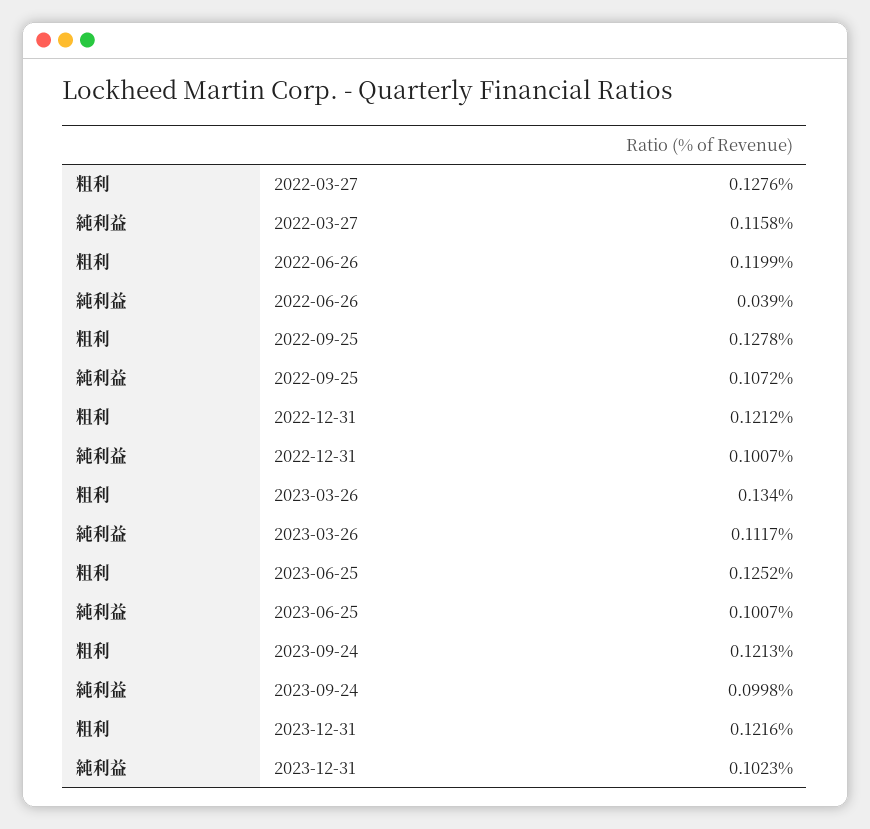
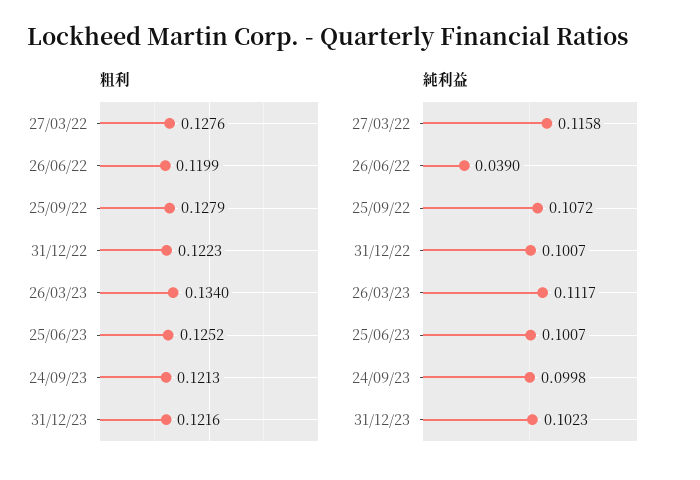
  {
    "粗利": {
      "2022-03-27": 0.1276,
      "2022-06-26": 0.1199,
-     "2022-09-25": 0.1278,
+     "2022-09-25": 0.1279,
-     "2022-12-31": 0.1212,
+     "2022-12-31": 0.1223,
      "2023-03-26": 0.134,
      "2023-06-25": 0.1252,
      "2023-09-24": 0.1213,
      "2023-12-31": 0.1216
    },
    "純利益": {
      "2022-03-27": 0.1158,
      "2022-06-26": 0.039,
      "2022-09-25": 0.1072,
      "2022-12-31": 0.1007,
      "2023-03-26": 0.1117,
      "2023-06-25": 0.1007,
      "2023-09-24": 0.0998,
      "2023-12-31": 0.1023
    }
  }

